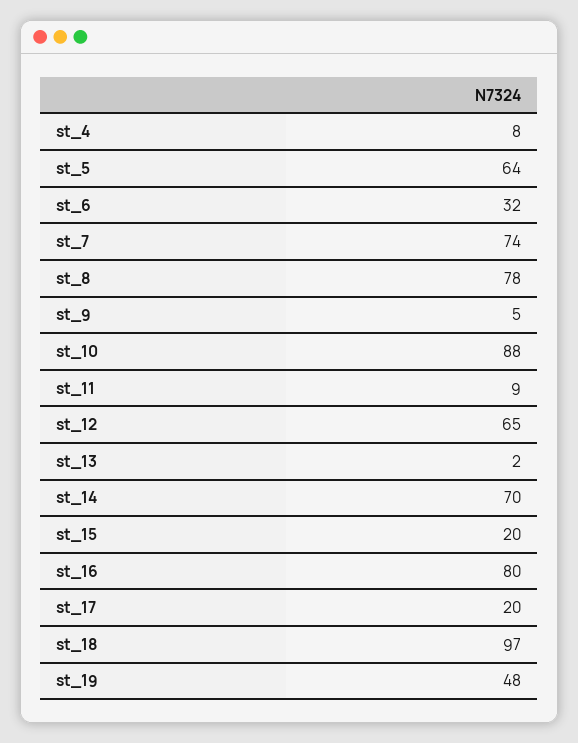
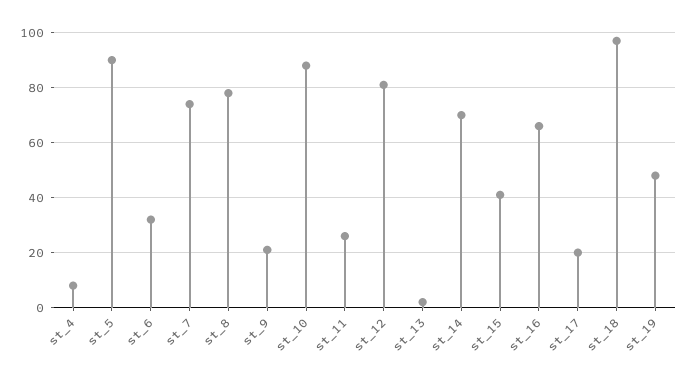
  {
    "st_4": 8,
-   "st_5": 64,
+   "st_5": 90,
    "st_6": 32,
    "st_7": 74,
    "st_8": 78,
-   "st_9": 5,
+   "st_9": 20,
    "st_10": 88,
-   "st_11": 9,
+   "st_11": 25,
-   "st_12": 65,
+   "st_12": 80,
    "st_13": 2,
    "st_14": 70,
-   "st_15": 20,
+   "st_15": 40,
-   "st_16": 80,
+   "st_16": 65,
    "st_17": 20,
    "st_18": 97,
    "st_19": 48
  }

